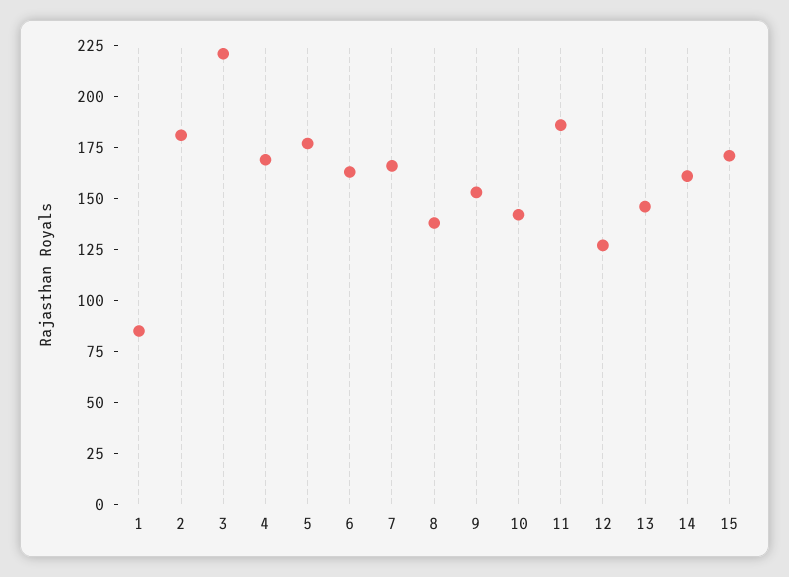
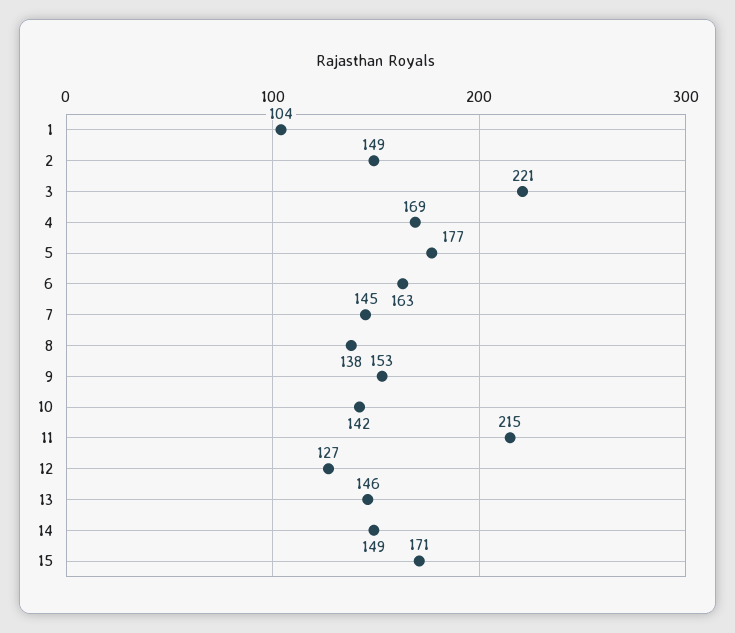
  {
-   "1": 85,
+   "1": 104,
-   "2": 180,
+   "2": 149,
    "3": 221,
    "4": 169,
    "5": 177,
    "6": 163,
-   "7": 165,
+   "7": 145,
    "8": 138,
    "9": 153,
    "10": 142,
-   "11": 185,
+   "11": 215,
    "12": 127,
    "13": 146,
-   "14": 160,
+   "14": 149,
    "15": 171
  }

